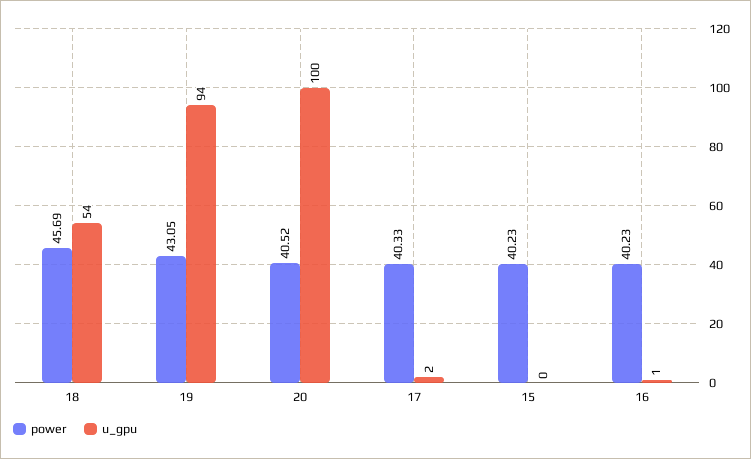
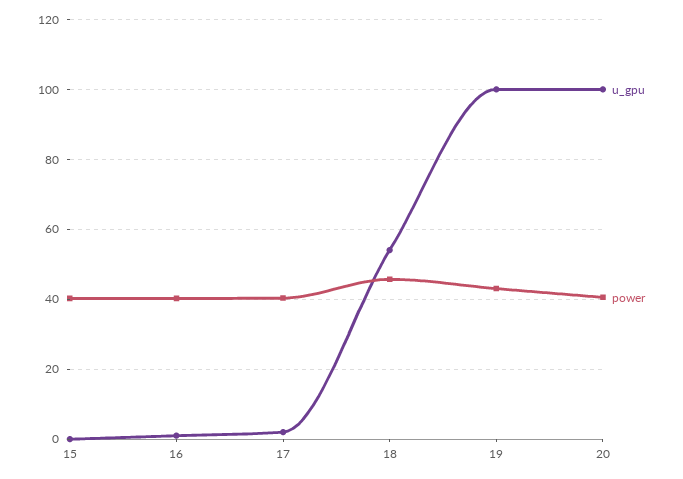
  {
    "power": {
      "18": 45.69,
      "19": 43.05,
      "20": 40.52,
      "17": 40.33,
      "15": 40.23,
      "16": 40.23
    },
    "u_gpu": {
      "18": 54,
-     "19": 94,
+     "19": 100,
      "20": 100,
      "17": 2,
      "15": 0,
      "16": 1
    }
  }

